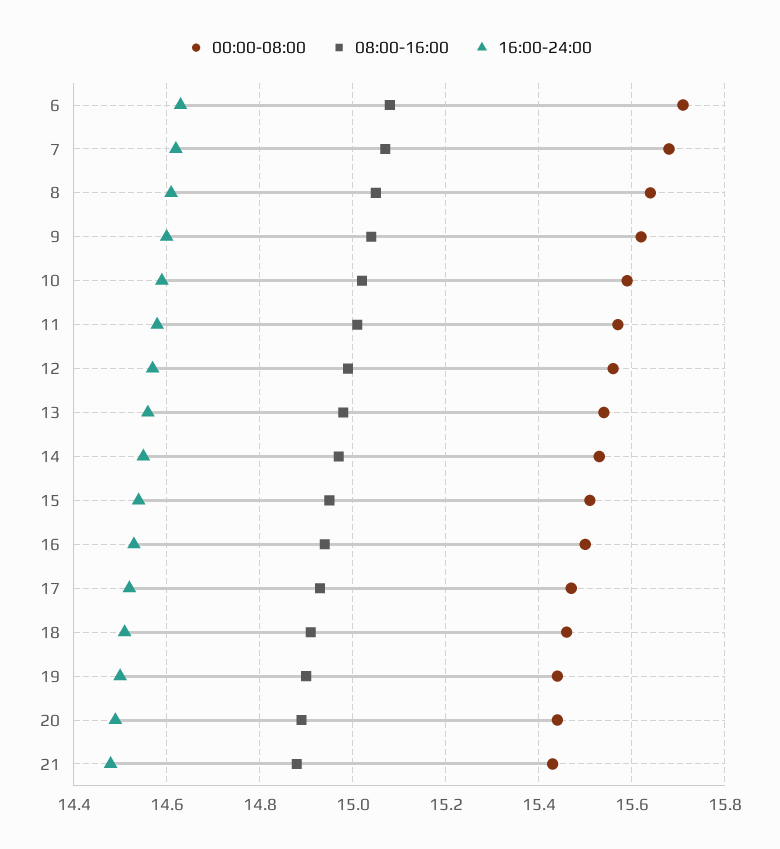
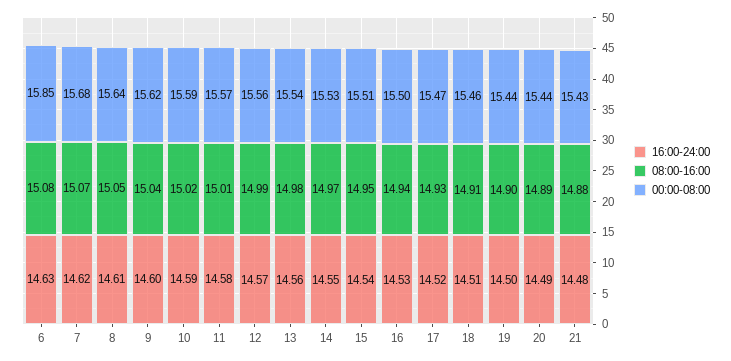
  {
    "00:00-08:00": {
-     "6": 15.7,
+     "6": 15.85,
      "7": 15.68,
      "8": 15.64,
      "9": 15.62,
      "10": 15.59,
      "11": 15.57,
      "12": 15.56,
      "13": 15.54,
      "14": 15.53,
      "15": 15.51,
      "16": 15.5,
      "17": 15.47,
      "18": 15.46,
      "19": 15.44,
      "20": 15.44,
      "21": 15.43
    },
    "08:00-16:00": {
      "6": 15.08,
      "7": 15.07,
      "8": 15.05,
      "9": 15.04,
      "10": 15.02,
      "11": 15.01,
      "12": 14.99,
      "13": 14.98,
      "14": 14.97,
      "15": 14.95,
      "16": 14.94,
      "17": 14.93,
      "18": 14.91,
      "19": 14.9,
      "20": 14.89,
      "21": 14.88
    },
    "16:00-24:00": {
      "6": 14.63,
      "7": 14.62,
      "8": 14.61,
      "9": 14.6,
      "10": 14.59,
      "11": 14.58,
      "12": 14.57,
      "13": 14.56,
      "14": 14.55,
      "15": 14.54,
      "16": 14.53,
      "17": 14.52,
      "18": 14.51,
      "19": 14.5,
      "20": 14.49,
      "21": 14.48
    }
  }

